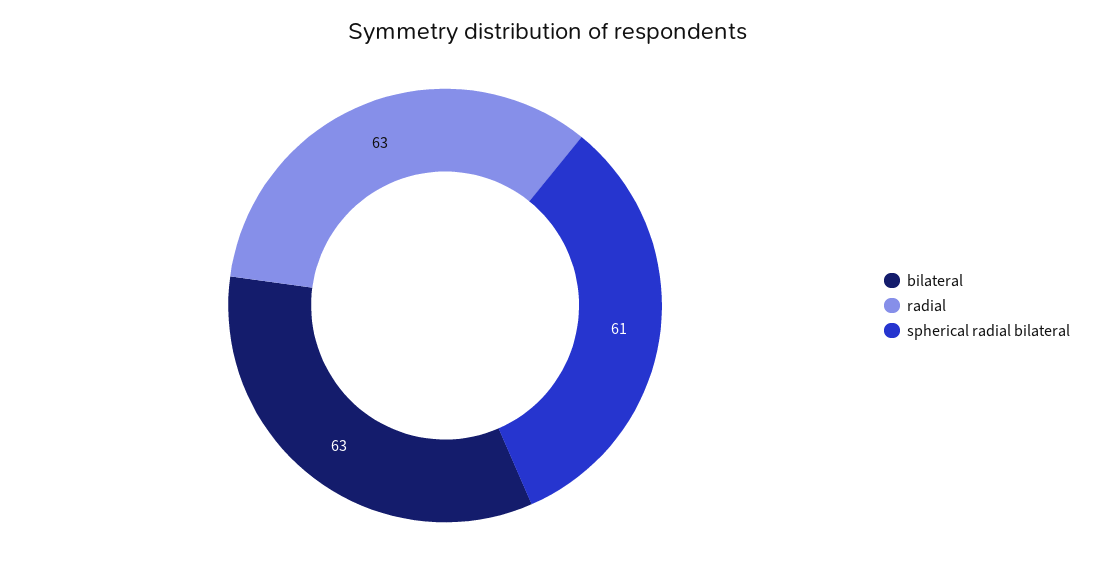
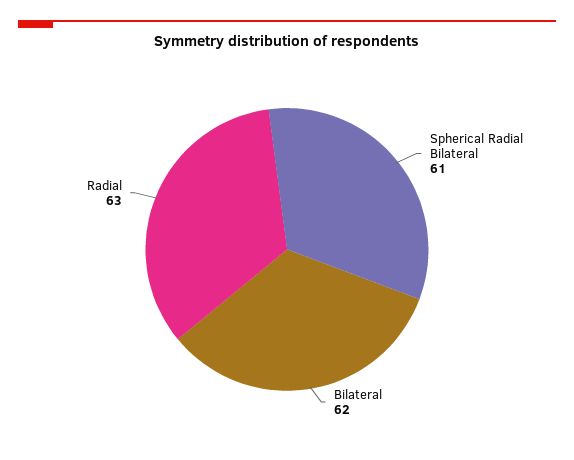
  {
-   "bilateral": 63,
+   "bilateral": 62,
    "radial": 63,
    "spherical radial bilateral": 61
  }

